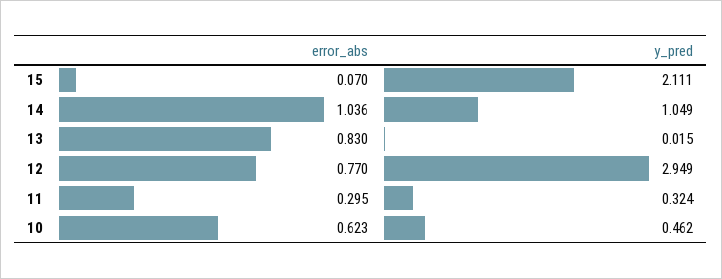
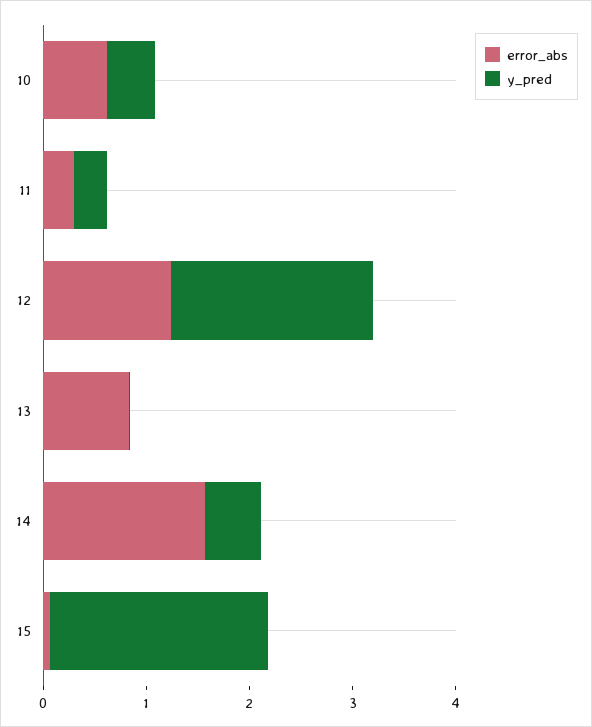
  {
    "error_abs": {
      "15": 0.07,
-     "14": 1.036,
+     "14": 1.6,
      "13": 0.83,
-     "12": 0.77,
+     "12": 1.2,
      "11": 0.295,
      "10": 0.623
    },
    "y_pred": {
      "15": 2.111,
-     "14": 1.049,
+     "14": 0.6,
      "13": 0.015,
-     "12": 2.949,
+     "12": 2,
      "11": 0.324,
      "10": 0.462
    }
  }

